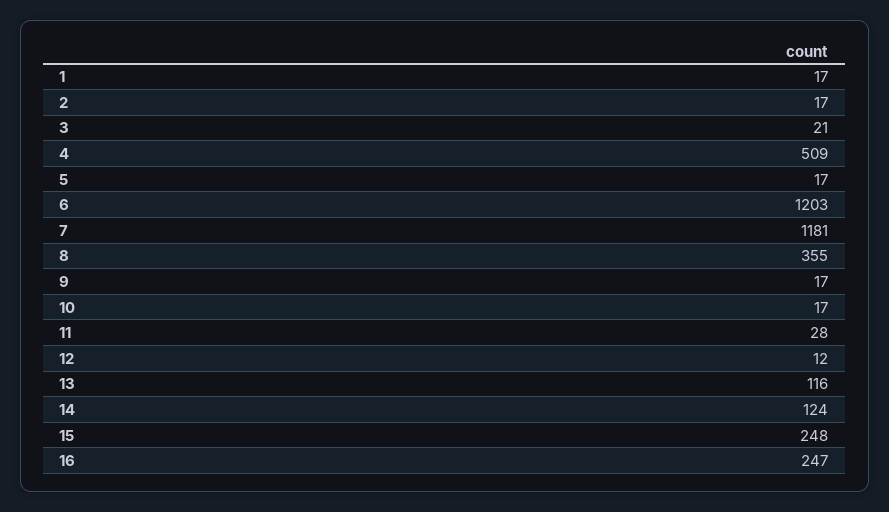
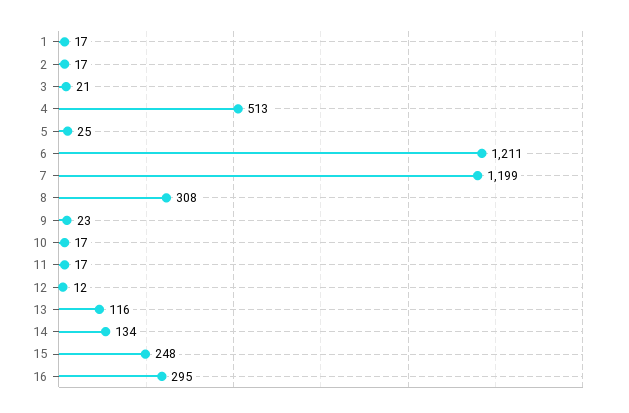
  {
    "1": 17,
    "2": 17,
    "3": 21,
-   "4": 509,
+   "4": 513,
-   "5": 17,
+   "5": 25,
-   "6": 1203,
+   "6": 1211,
-   "7": 1181,
+   "7": 1199,
-   "8": 355,
+   "8": 308,
-   "9": 17,
+   "9": 23,
    "10": 17,
-   "11": 28,
+   "11": 17,
    "12": 12,
    "13": 116,
-   "14": 124,
+   "14": 134,
    "15": 248,
-   "16": 247
+   "16": 295
  }

